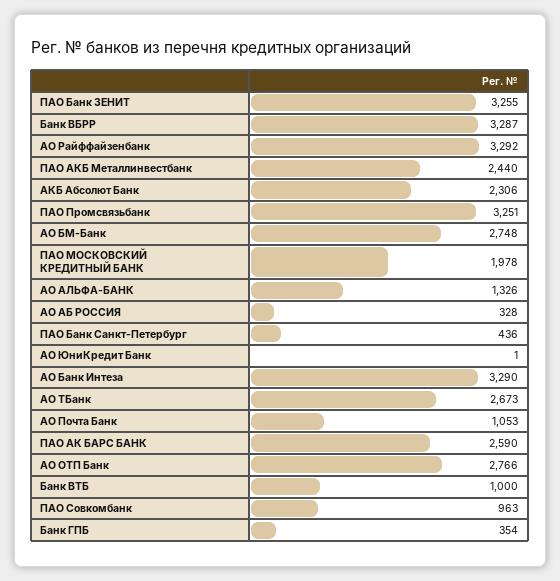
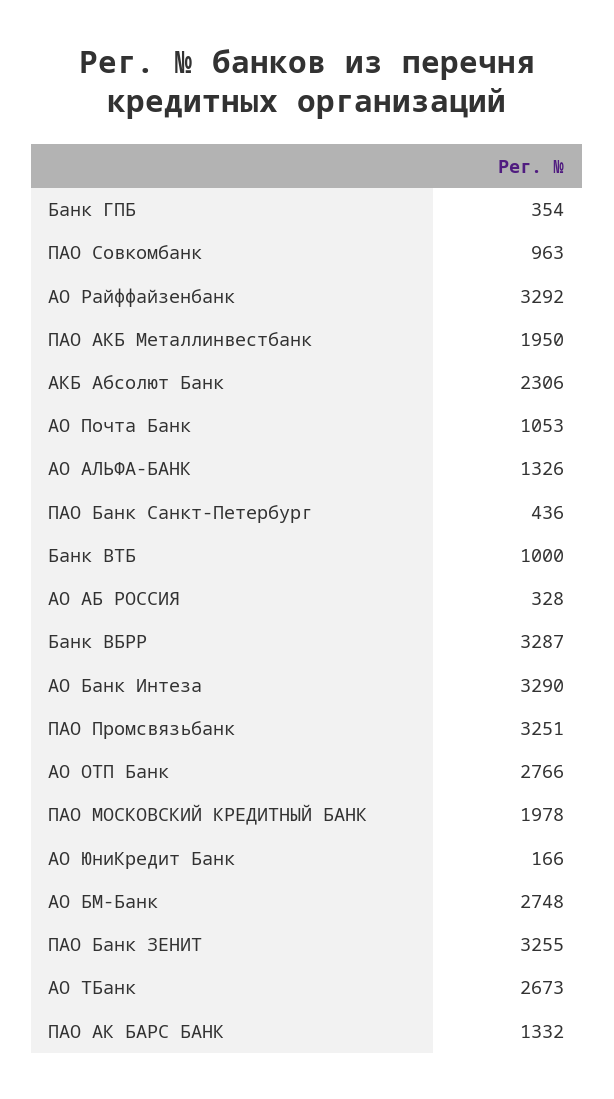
  {
    "ПАО Банк ЗЕНИТ": 3255,
    "Банк ВБРР": 3287,
    "АО Райффайзенбанк": 3292,
-   "ПАО АКБ Металлинвестбанк": 2440,
+   "ПАО АКБ Металлинвестбанк": 1950,
    "АКБ Абсолют Банк": 2306,
    "ПАО Промсвязьбанк": 3251,
    "АО БМ-Банк": 2748,
    "ПАО МОСКОВСКИЙ КРЕДИТНЫЙ БАНК": 1978,
    "АО АЛЬФА-БАНК": 1326,
    "АО АБ РОССИЯ": 328,
    "ПАО Банк Санкт-Петербург": 436,
-   "АО ЮниКредит Банк": 1,
+   "АО ЮниКредит Банк": 166,
    "АО Банк Интеза": 3290,
    "АО ТБанк": 2673,
    "АО Почта Банк": 1053,
-   "ПАО АК БАРС БАНК": 2590,
+   "ПАО АК БАРС БАНК": 1332,
    "АО ОТП Банк": 2766,
    "Банк ВТБ": 1000,
    "ПАО Совкомбанк": 963,
    "Банк ГПБ": 354
  }

